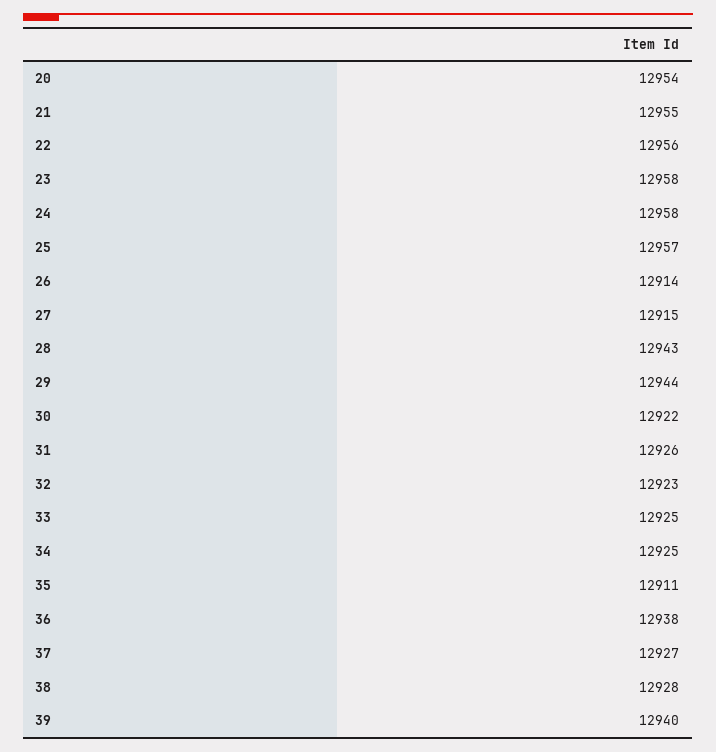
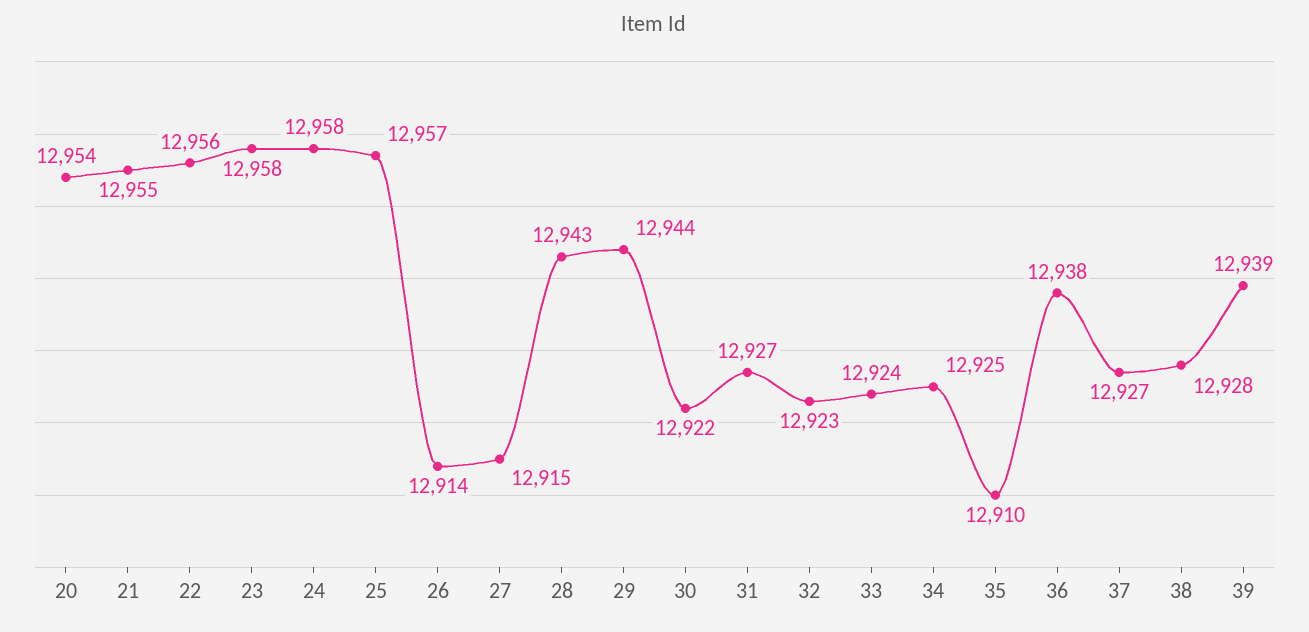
  {
    "20": 12954,
    "21": 12955,
    "22": 12956,
    "23": 12958,
    "24": 12958,
    "25": 12957,
    "26": 12914,
    "27": 12915,
    "28": 12943,
    "29": 12944,
    "30": 12922,
-   "31": 12926,
+   "31": 12927,
    "32": 12923,
-   "33": 12925,
+   "33": 12924,
    "34": 12925,
-   "35": 12911,
+   "35": 12910,
    "36": 12938,
    "37": 12927,
    "38": 12928,
-   "39": 12940
+   "39": 12939
  }

